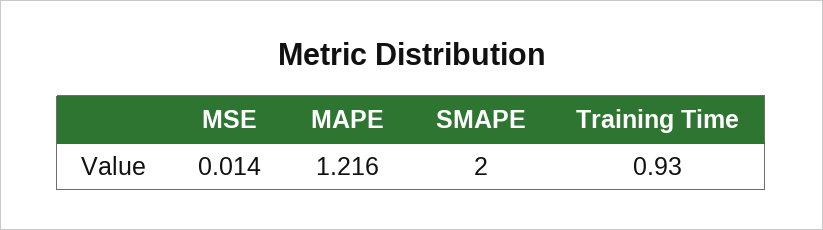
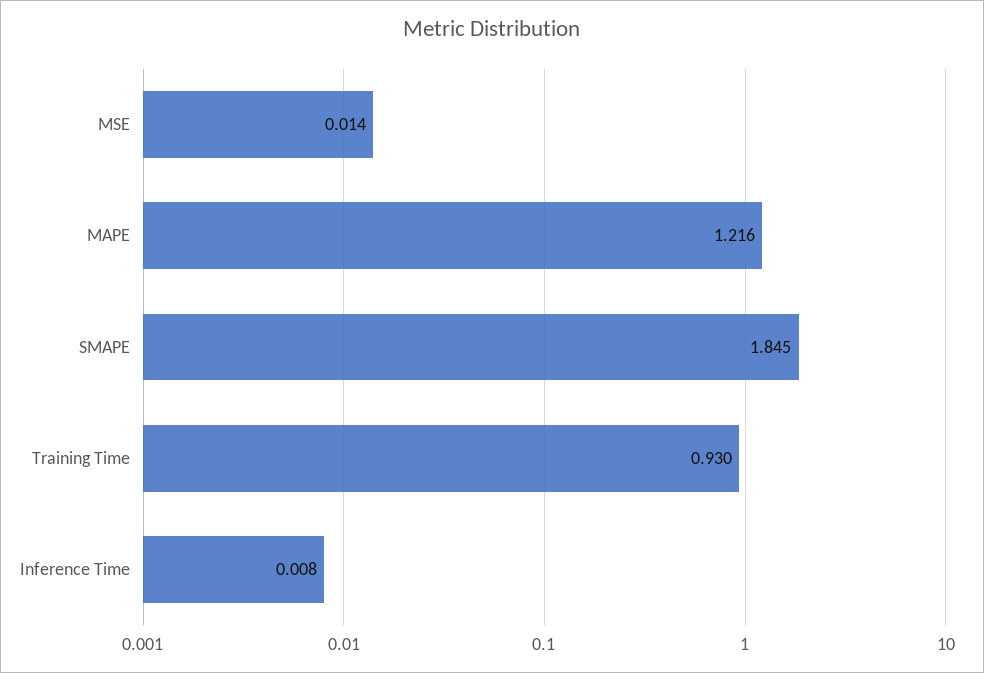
  {
    "MSE": 0.014,
    "MAPE": 1.216,
-   "SMAPE": 2,
+   "SMAPE": 1.845,
-   "Training Time": 0.93
+   "Training Time": 0.93,
+   "Inference Time": 0.008
  }

